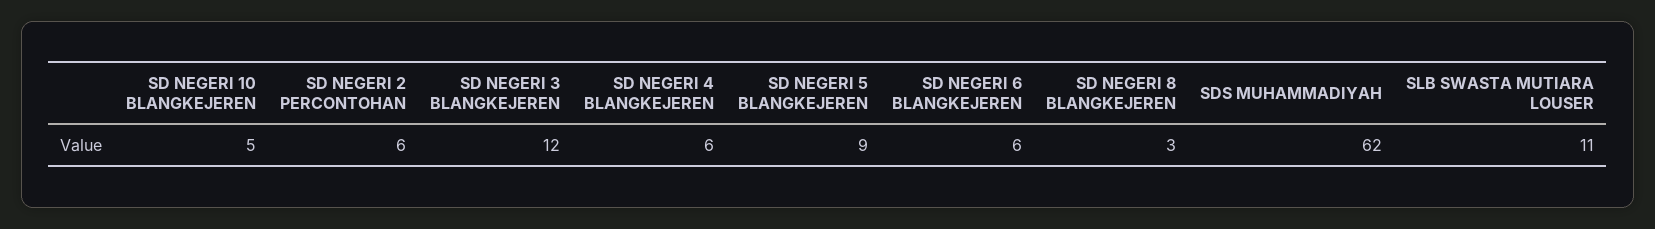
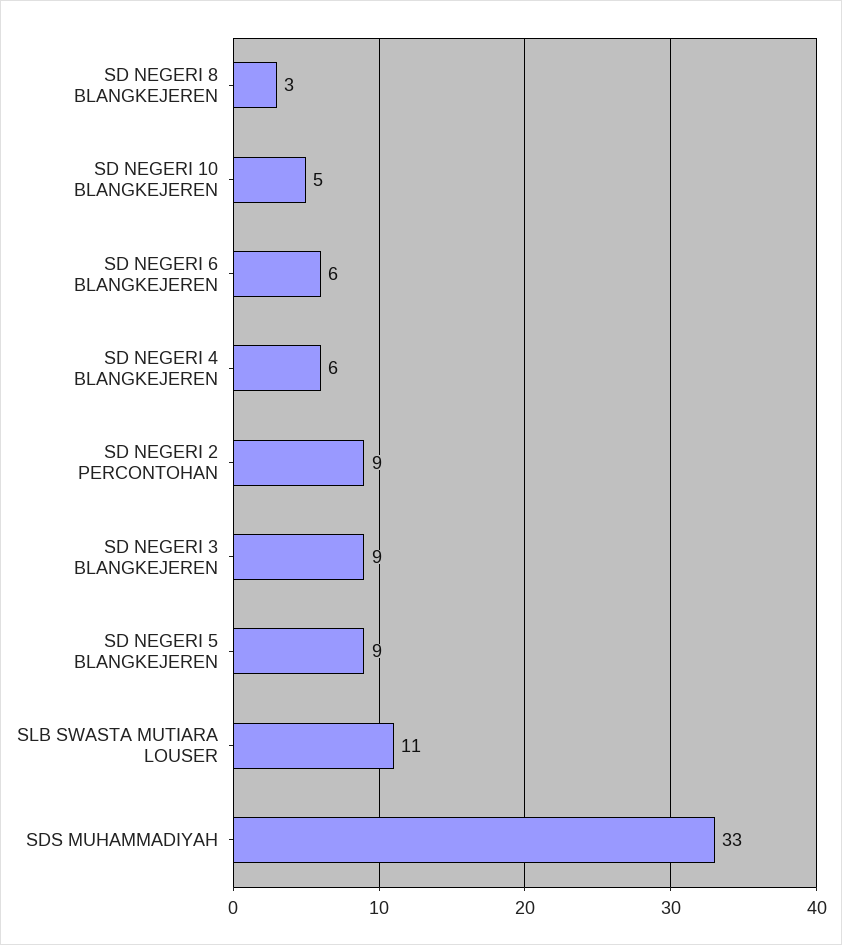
  {
    "SD NEGERI 10 BLANGKEJEREN": 5,
-   "SD NEGERI 2 PERCONTOHAN": 6,
+   "SD NEGERI 2 PERCONTOHAN": 9,
-   "SD NEGERI 3 BLANGKEJEREN": 12,
+   "SD NEGERI 3 BLANGKEJEREN": 9,
    "SD NEGERI 4 BLANGKEJEREN": 6,
    "SD NEGERI 5 BLANGKEJEREN": 9,
    "SD NEGERI 6 BLANGKEJEREN": 6,
    "SD NEGERI 8 BLANGKEJEREN": 3,
-   "SDS MUHAMMADIYAH": 62,
+   "SDS MUHAMMADIYAH": 33,
    "SLB SWASTA MUTIARA LOUSER": 11
  }

